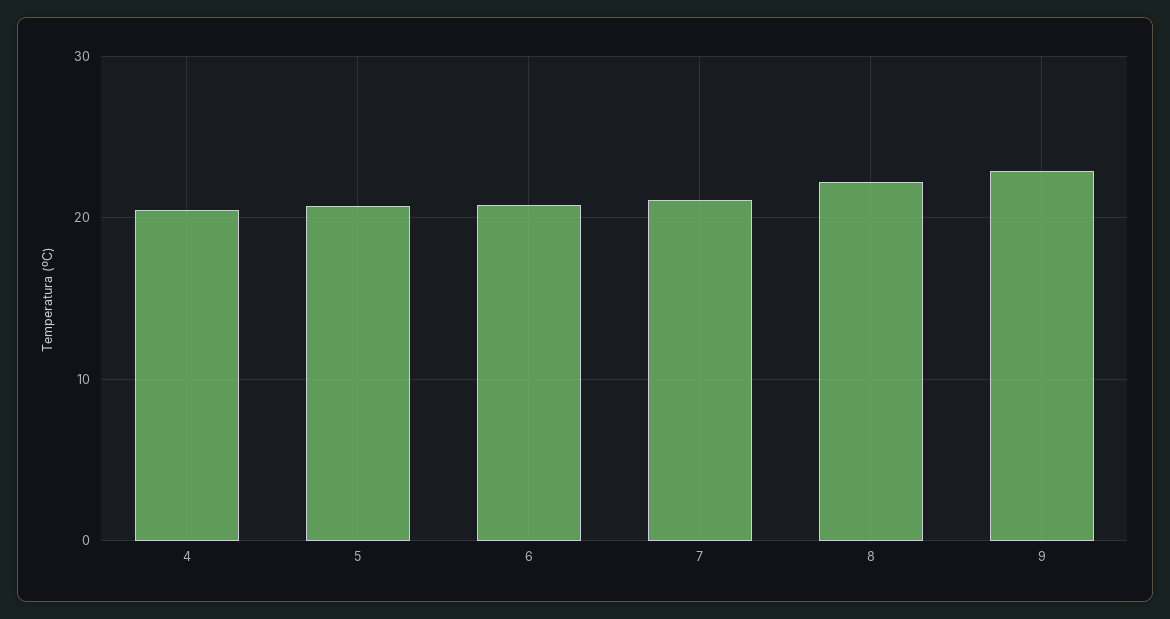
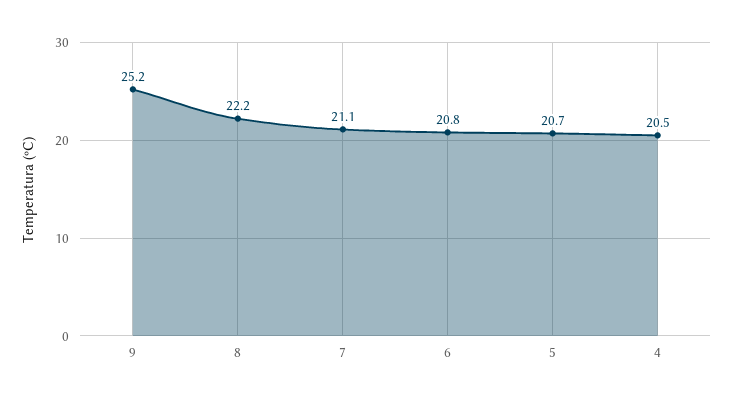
  {
    "4": 20.5,
    "5": 20.7,
    "6": 20.8,
    "7": 21.1,
    "8": 22.2,
-   "9": 23
+   "9": 25.2
  }

